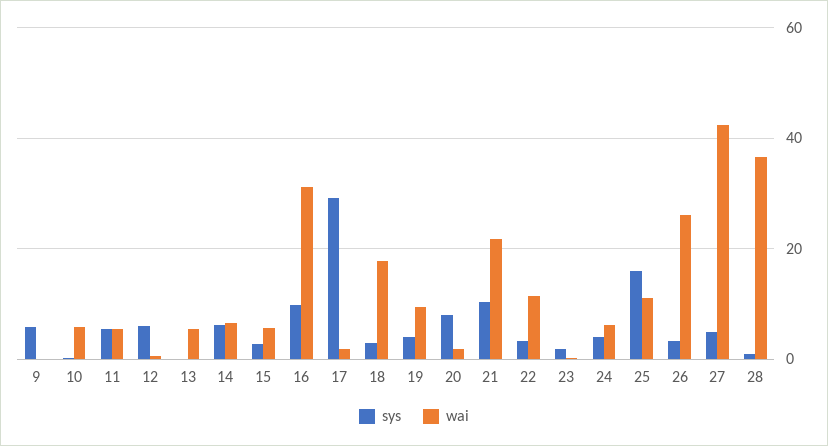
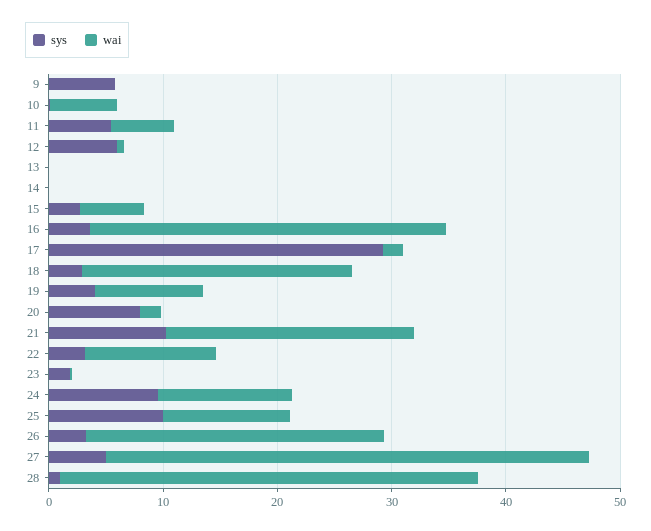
  {
    "sys": {
      "9": 6,
      "10": 0,
      "11": 6,
      "12": 6,
      "13": 0,
-     "14": 6,
+     "14": 0,
      "15": 2,
-     "16": 10,
+     "16": 4,
      "17": 30,
      "18": 2,
      "19": 4,
      "20": 8,
      "21": 10,
      "22": 4,
      "23": 2,
-     "24": 4,
+     "24": 10,
-     "25": 16,
+     "25": 10,
      "26": 4,
      "27": 4,
      "28": 2
    },
    "wai": {
      "9": 0,
      "10": 6,
      "11": 6,
      "12": 0,
-     "13": 6,
+     "13": 0,
-     "14": 6,
+     "14": 0,
      "15": 6,
      "16": 32,
      "17": 2,
-     "18": 18,
+     "18": 24,
      "19": 10,
      "20": 2,
      "21": 22,
      "22": 12,
      "23": 0,
-     "24": 6,
+     "24": 12,
      "25": 12,
      "26": 26,
      "27": 42,
      "28": 36
    }
  }

